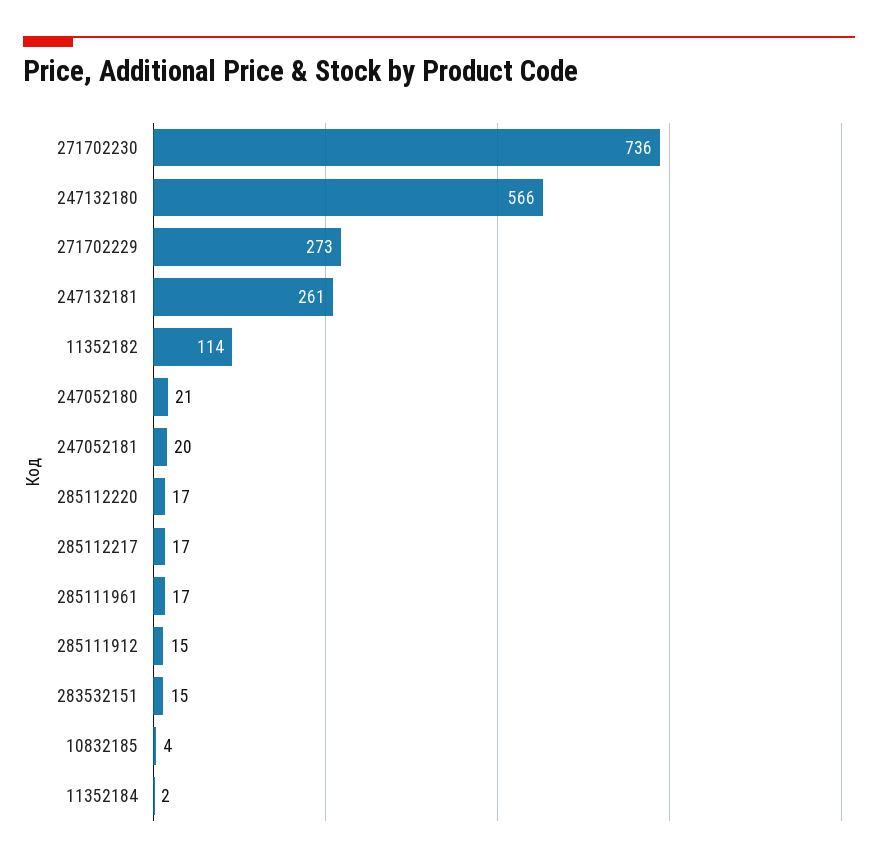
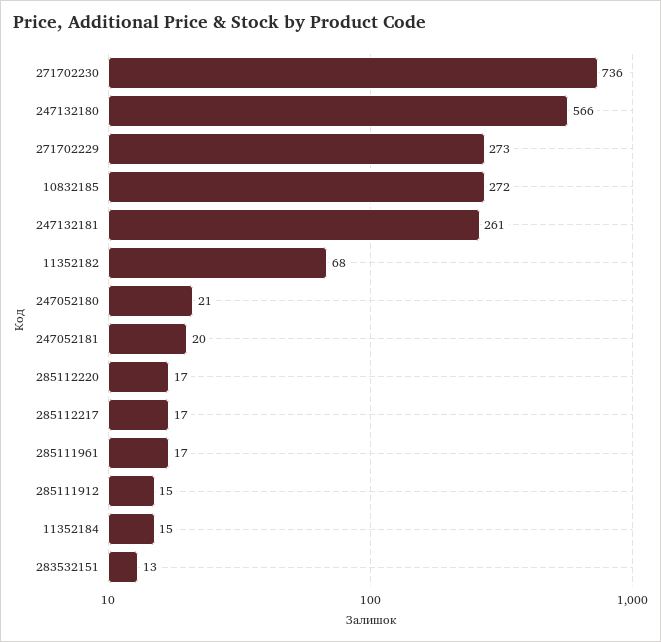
  {
    "271702230": 736,
    "247132180": 566,
    "271702229": 273,
    "247132181": 261,
-   "11352182": 114,
+   "11352182": 68,
    "247052180": 21,
    "247052181": 20,
    "285112220": 17,
    "285112217": 17,
    "285111961": 17,
    "285111912": 15,
-   "283532151": 15,
+   "283532151": 13,
-   "10832185": 4,
+   "10832185": 272,
-   "11352184": 2
+   "11352184": 15
  }

